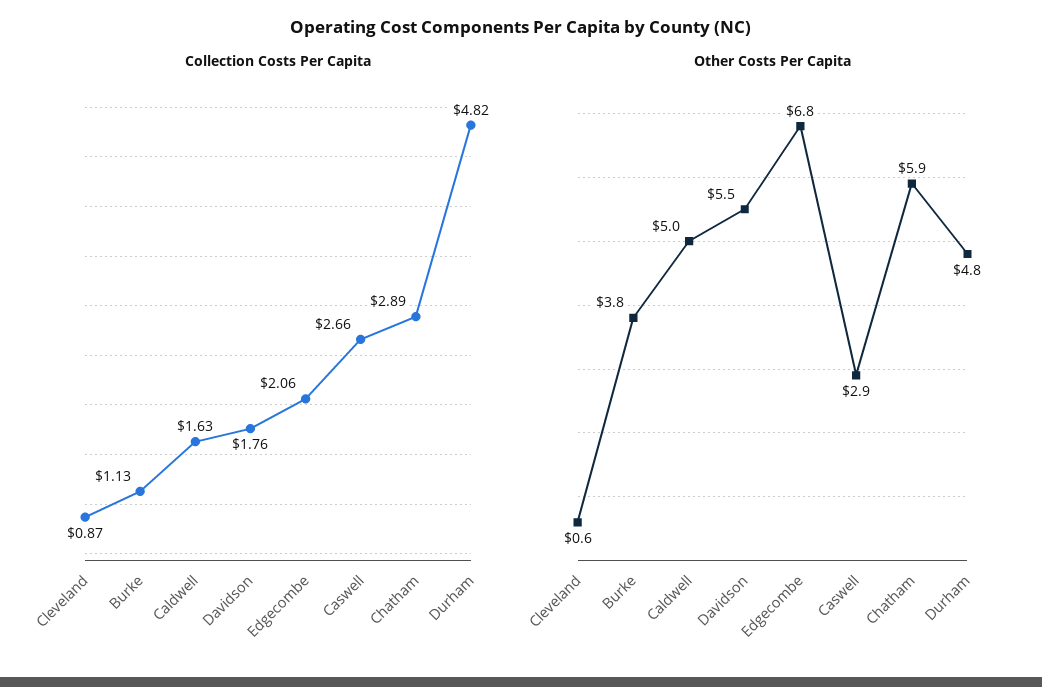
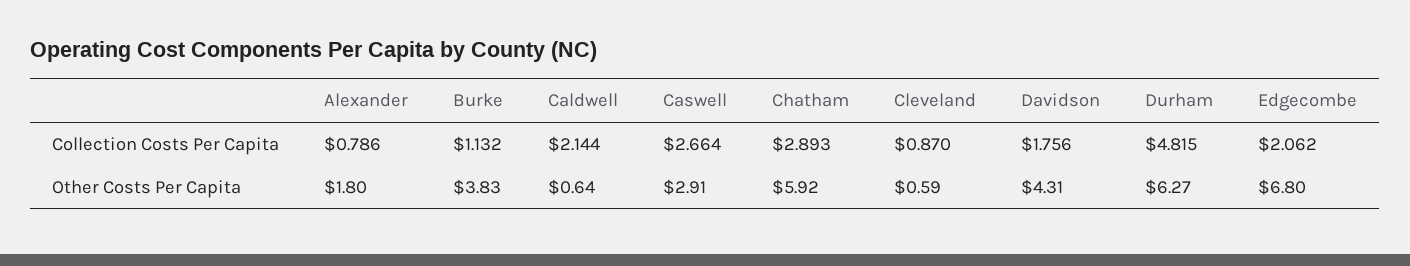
  {
    "Collection Costs Per Capita": {
      "Cleveland": 0.87,
      "Burke": 1.132,
-     "Caldwell": 1.63,
+     "Caldwell": 2.144,
      "Davidson": 1.756,
      "Edgecombe": 2.062,
      "Caswell": 2.664,
      "Chatham": 2.893,
-     "Durham": 4.815
+     "Durham": 4.815,
+     "Alexander": 0.786
    },
    "Other Costs Per Capita": {
      "Cleveland": 0.59,
      "Burke": 3.83,
-     "Caldwell": 5,
+     "Caldwell": 0.64,
-     "Davidson": 5.5,
+     "Davidson": 4.31,
      "Edgecombe": 6.8,
      "Caswell": 2.91,
      "Chatham": 5.92,
-     "Durham": 4.8
+     "Durham": 6.27,
+     "Alexander": 1.8
    }
  }

